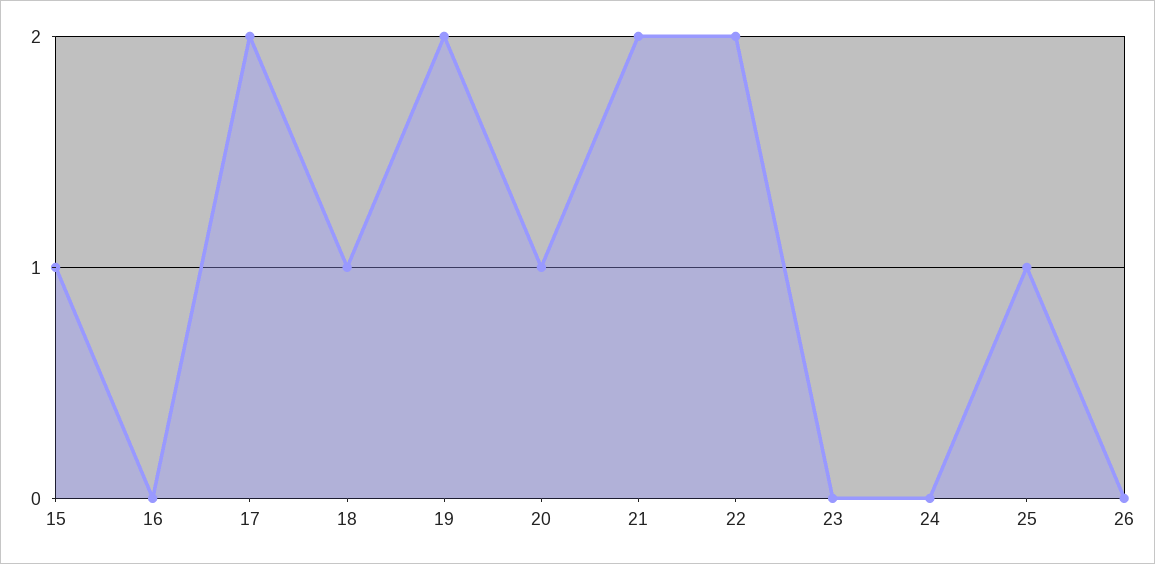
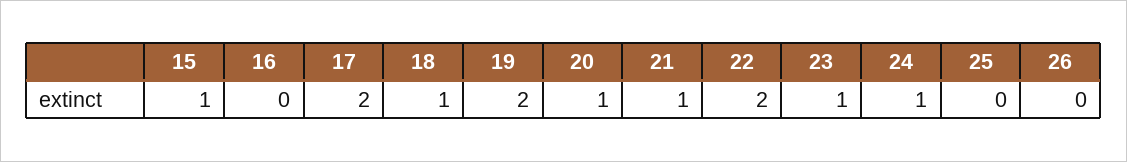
  {
    "15": 1,
    "16": 0,
    "17": 2,
    "18": 1,
    "19": 2,
    "20": 1,
-   "21": 2,
+   "21": 1,
    "22": 2,
-   "23": 0,
+   "23": 1,
-   "24": 0,
+   "24": 1,
-   "25": 1,
+   "25": 0,
    "26": 0
  }

